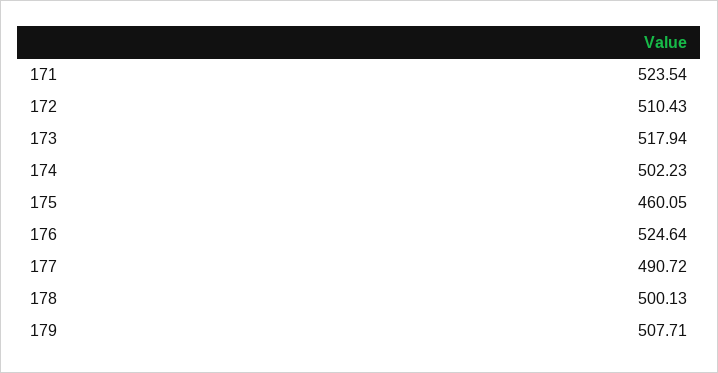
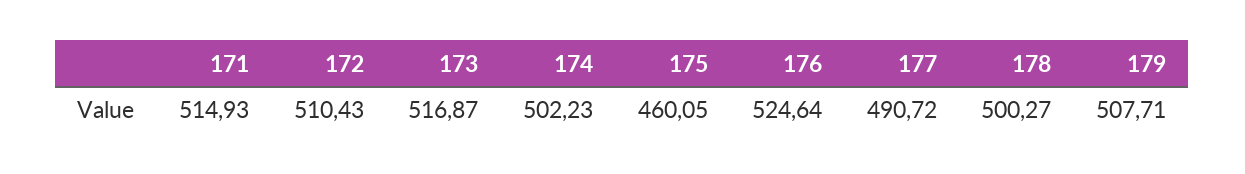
  {
-   "171": 523.54,
+   "171": 514.93,
    "172": 510.43,
-   "173": 517.94,
+   "173": 516.87,
    "174": 502.23,
    "175": 460.05,
    "176": 524.64,
    "177": 490.72,
-   "178": 500.13,
+   "178": 500.27,
    "179": 507.71
  }

